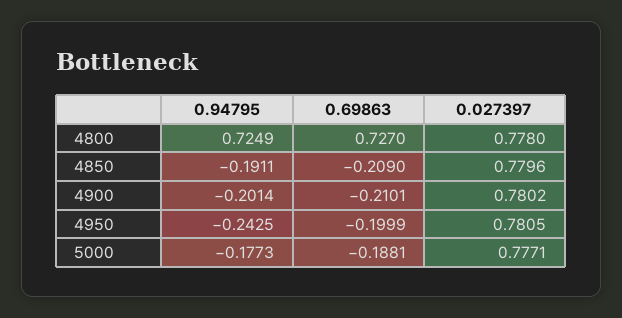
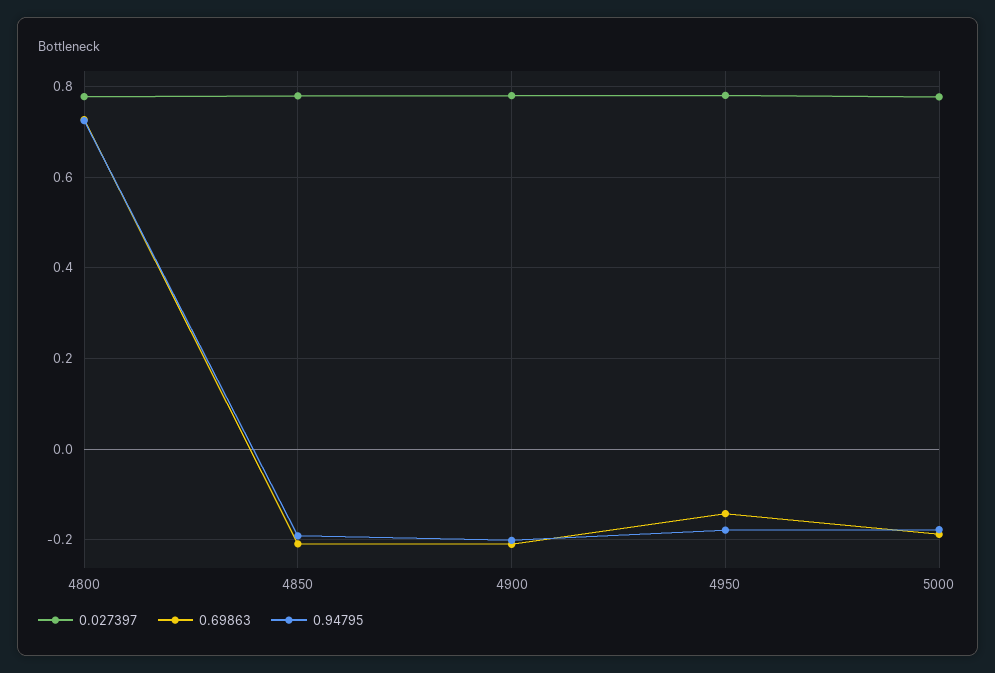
  {
    "0.94795": {
      "4800": 0.7249,
      "4850": -0.1911,
      "4900": -0.2014,
-     "4950": -0.2425,
+     "4950": -0.18,
      "5000": -0.1773
    },
    "0.69863": {
      "4800": 0.727,
      "4850": -0.209,
      "4900": -0.2101,
-     "4950": -0.1999,
+     "4950": -0.14,
      "5000": -0.1881
    },
    "0.027397": {
      "4800": 0.778,
      "4850": 0.7796,
      "4900": 0.7802,
      "4950": 0.7805,
      "5000": 0.7771
    }
  }

